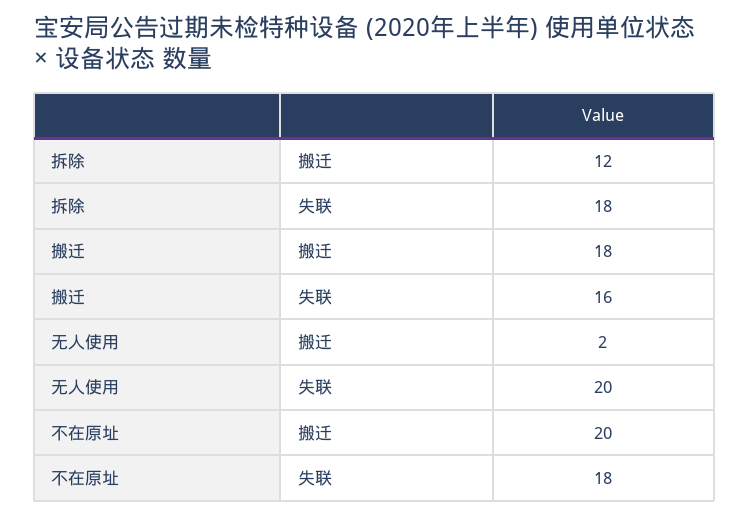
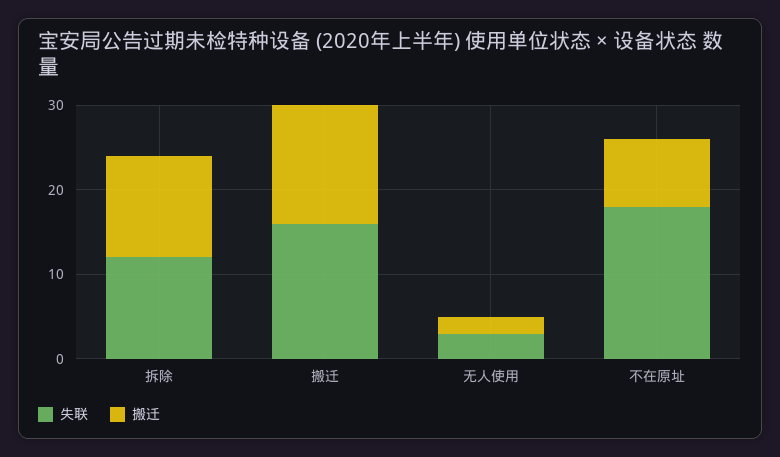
  {
    "搬迁": {
      "拆除": 12,
-     "搬迁": 18,
+     "搬迁": 14,
      "无人使用": 2,
-     "不在原址": 20
+     "不在原址": 8
    },
    "失联": {
-     "拆除": 18,
+     "拆除": 12,
      "搬迁": 16,
-     "无人使用": 20,
+     "无人使用": 3,
      "不在原址": 18
    }
  }

